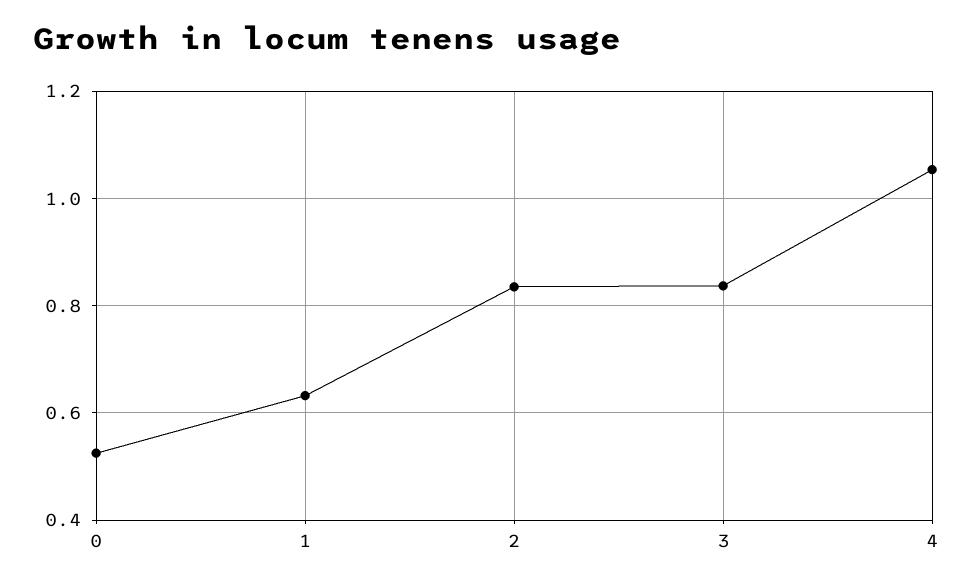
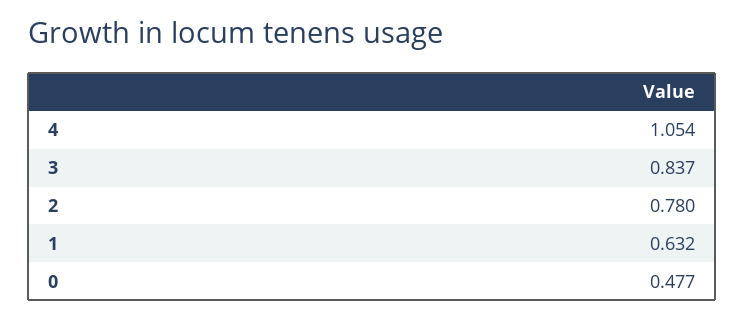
  {
-   "0": 0.52,
+   "0": 0.477,
    "1": 0.632,
-   "2": 0.84,
+   "2": 0.78,
    "3": 0.837,
    "4": 1.054
  }

